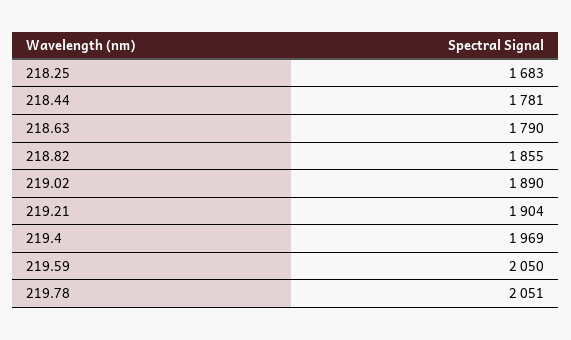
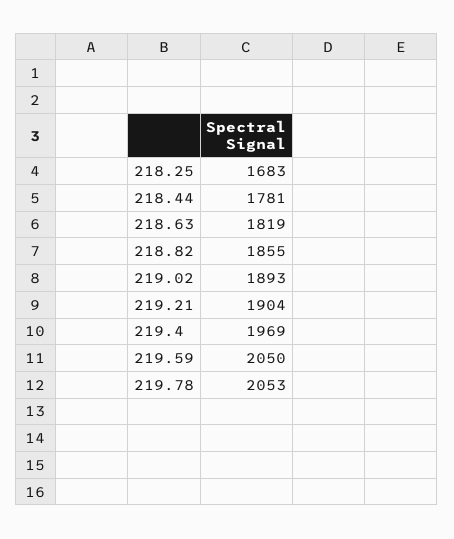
  {
    "218.25": 1683,
    "218.44": 1781,
-   "218.63": 1790,
+   "218.63": 1819,
    "218.82": 1855,
-   "219.02": 1890,
+   "219.02": 1893,
    "219.21": 1904,
    "219.4": 1969,
    "219.59": 2050,
-   "219.78": 2051
+   "219.78": 2053
  }

